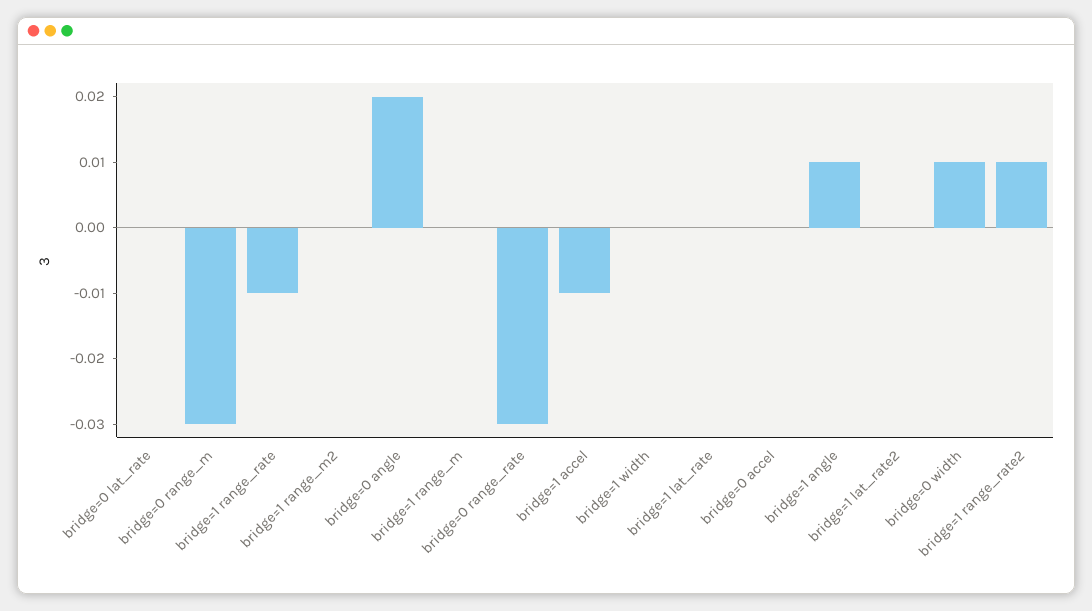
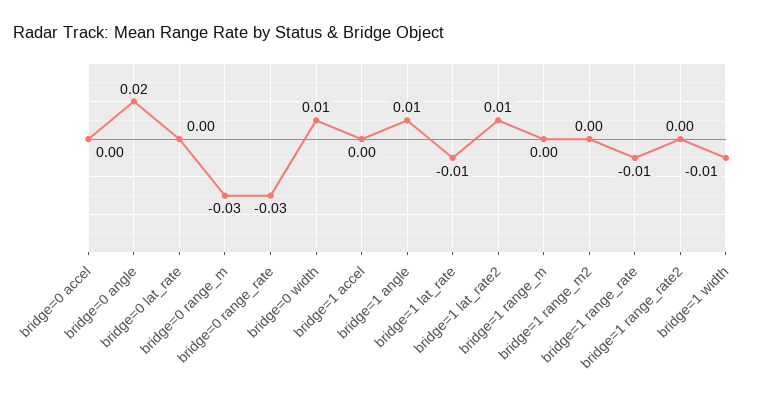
  {
    "bridge=0 lat_rate": 0,
    "bridge=0 range_m": -0.03,
    "bridge=1 range_rate": -0.01,
    "bridge=1 range_m2": 0,
    "bridge=0 angle": 0.02,
    "bridge=1 range_m": 0,
    "bridge=0 range_rate": -0.03,
-   "bridge=1 accel": -0.01,
+   "bridge=1 accel": 0,
-   "bridge=1 width": 0,
+   "bridge=1 width": -0.01,
-   "bridge=1 lat_rate": 0,
+   "bridge=1 lat_rate": -0.01,
    "bridge=0 accel": 0,
    "bridge=1 angle": 0.01,
-   "bridge=1 lat_rate2": 0,
+   "bridge=1 lat_rate2": 0.01,
    "bridge=0 width": 0.01,
-   "bridge=1 range_rate2": 0.01
+   "bridge=1 range_rate2": 0
  }

